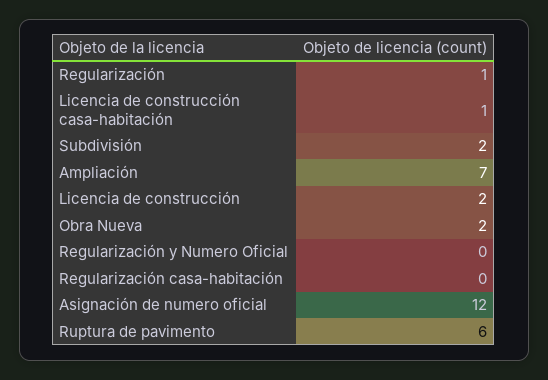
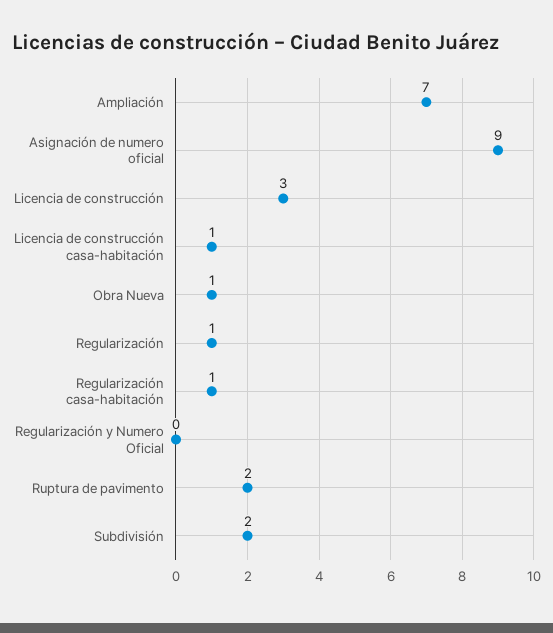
  {
    "Regularización": 1,
    "Licencia de construcción casa-habitación": 1,
    "Subdivisión": 2,
    "Ampliación": 7,
-   "Licencia de construcción": 2,
+   "Licencia de construcción": 3,
-   "Obra Nueva": 2,
+   "Obra Nueva": 1,
    "Regularización y Numero Oficial": 0,
-   "Regularización casa-habitación": 0,
+   "Regularización casa-habitación": 1,
-   "Asignación de numero oficial": 12,
+   "Asignación de numero oficial": 9,
-   "Ruptura de pavimento": 6
+   "Ruptura de pavimento": 2
  }

